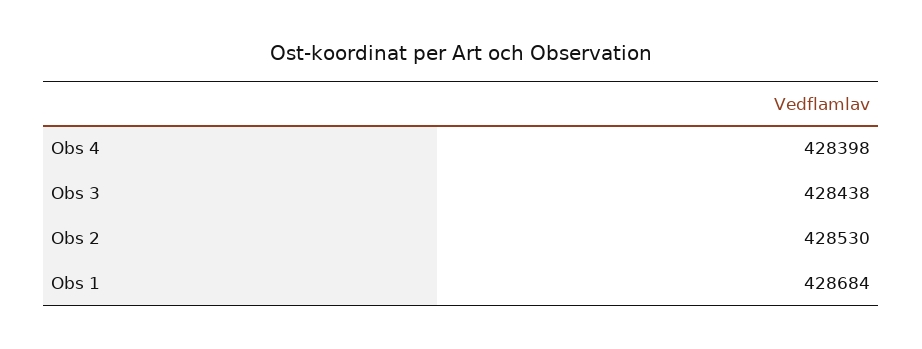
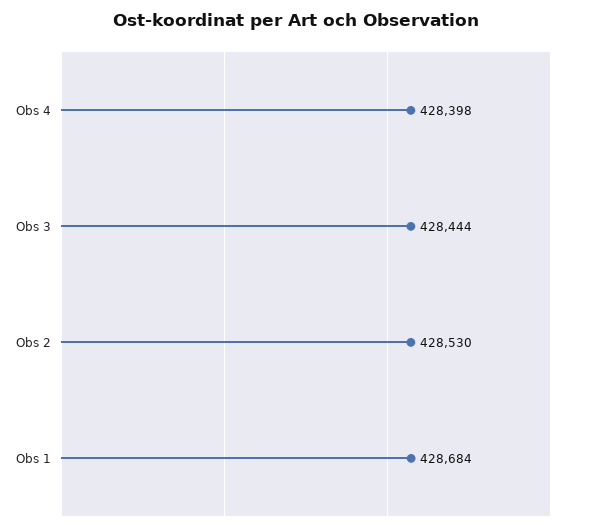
  {
    "Obs 4": 428398,
-   "Obs 3": 428438,
+   "Obs 3": 428444,
    "Obs 2": 428530,
    "Obs 1": 428684
  }

